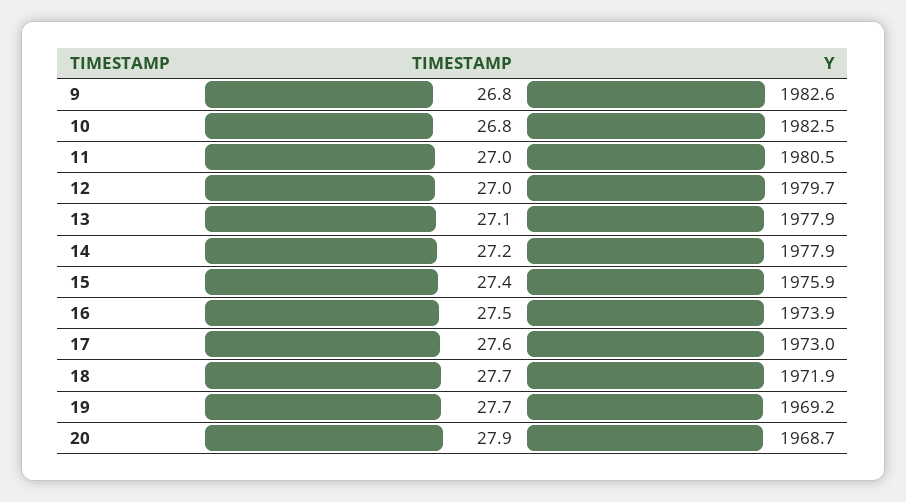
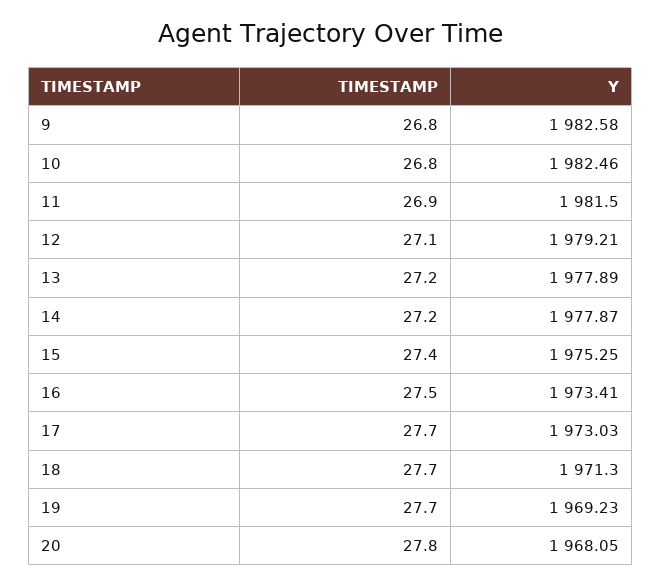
  {
    "TIMESTAMP": {
      "9": 26.8,
      "10": 26.8,
-     "11": 27,
+     "11": 26.9,
-     "12": 27,
+     "12": 27.1,
-     "13": 27.1,
+     "13": 27.2,
      "14": 27.2,
      "15": 27.4,
      "16": 27.5,
-     "17": 27.6,
+     "17": 27.7,
      "18": 27.7,
      "19": 27.7,
-     "20": 27.9
+     "20": 27.8
    },
    "Y": {
      "9": 1982.58,
      "10": 1982.46,
-     "11": 1980.5,
+     "11": 1981.5,
-     "12": 1979.7,
+     "12": 1979.21,
      "13": 1977.89,
      "14": 1977.87,
-     "15": 1975.9,
+     "15": 1975.25,
-     "16": 1973.9,
+     "16": 1973.41,
      "17": 1973.03,
-     "18": 1971.9,
+     "18": 1971.3,
      "19": 1969.23,
-     "20": 1968.7
+     "20": 1968.05
    }
  }

